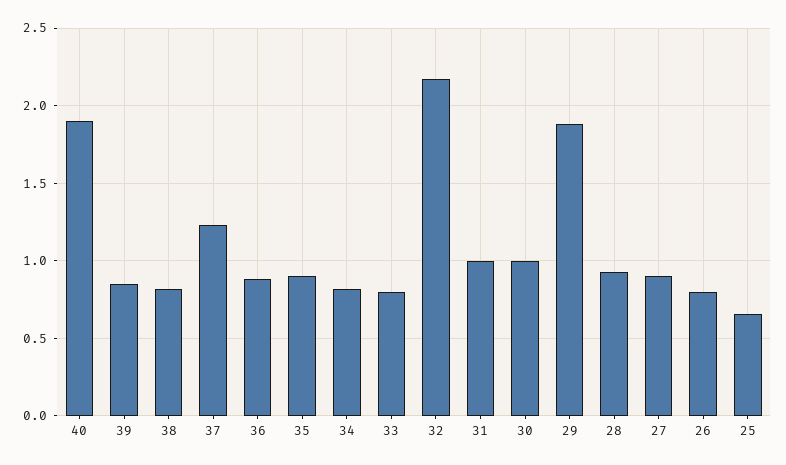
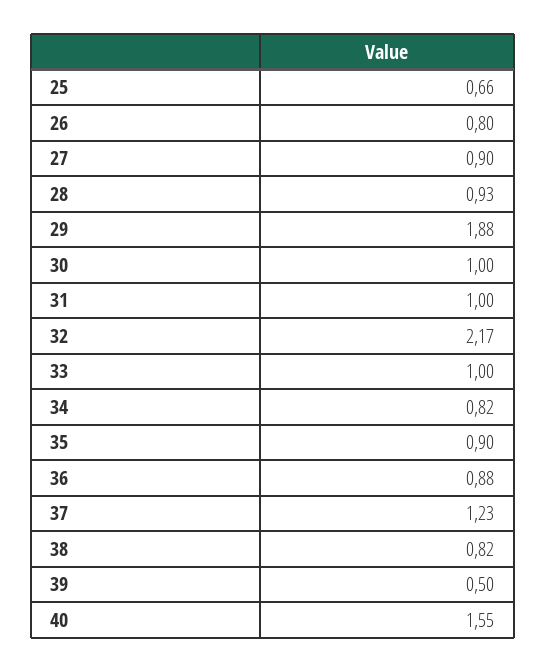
  {
-   "40": 1.9,
+   "40": 1.55,
-   "39": 0.85,
+   "39": 0.5,
    "38": 0.82,
    "37": 1.23,
    "36": 0.88,
    "35": 0.9,
    "34": 0.82,
-   "33": 0.8,
+   "33": 1,
    "32": 2.17,
    "31": 1,
    "30": 1,
    "29": 1.88,
    "28": 0.93,
    "27": 0.9,
    "26": 0.8,
    "25": 0.66
  }

